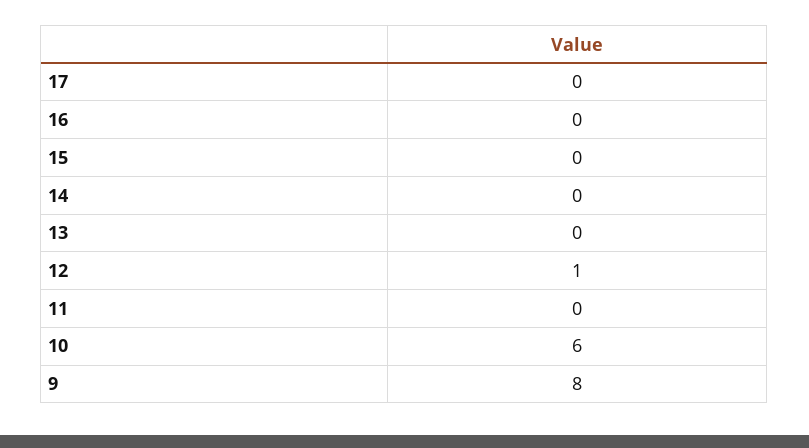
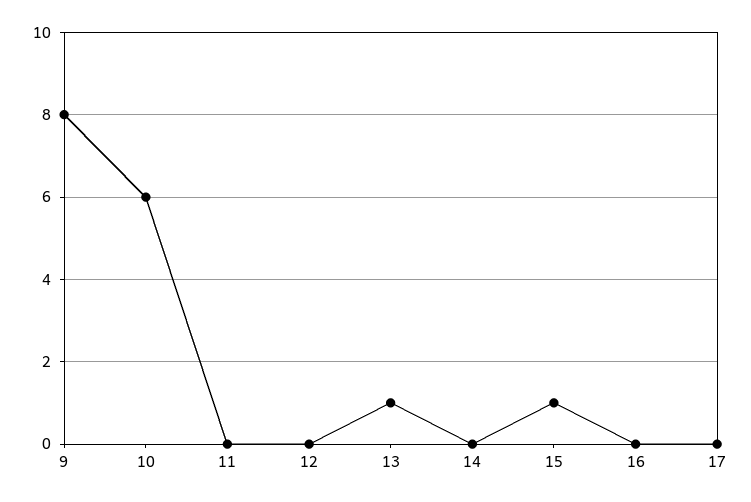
  {
    "17": 0,
    "16": 0,
-   "15": 0,
+   "15": 1,
    "14": 0,
-   "13": 0,
+   "13": 1,
-   "12": 1,
+   "12": 0,
    "11": 0,
    "10": 6,
    "9": 8
  }

